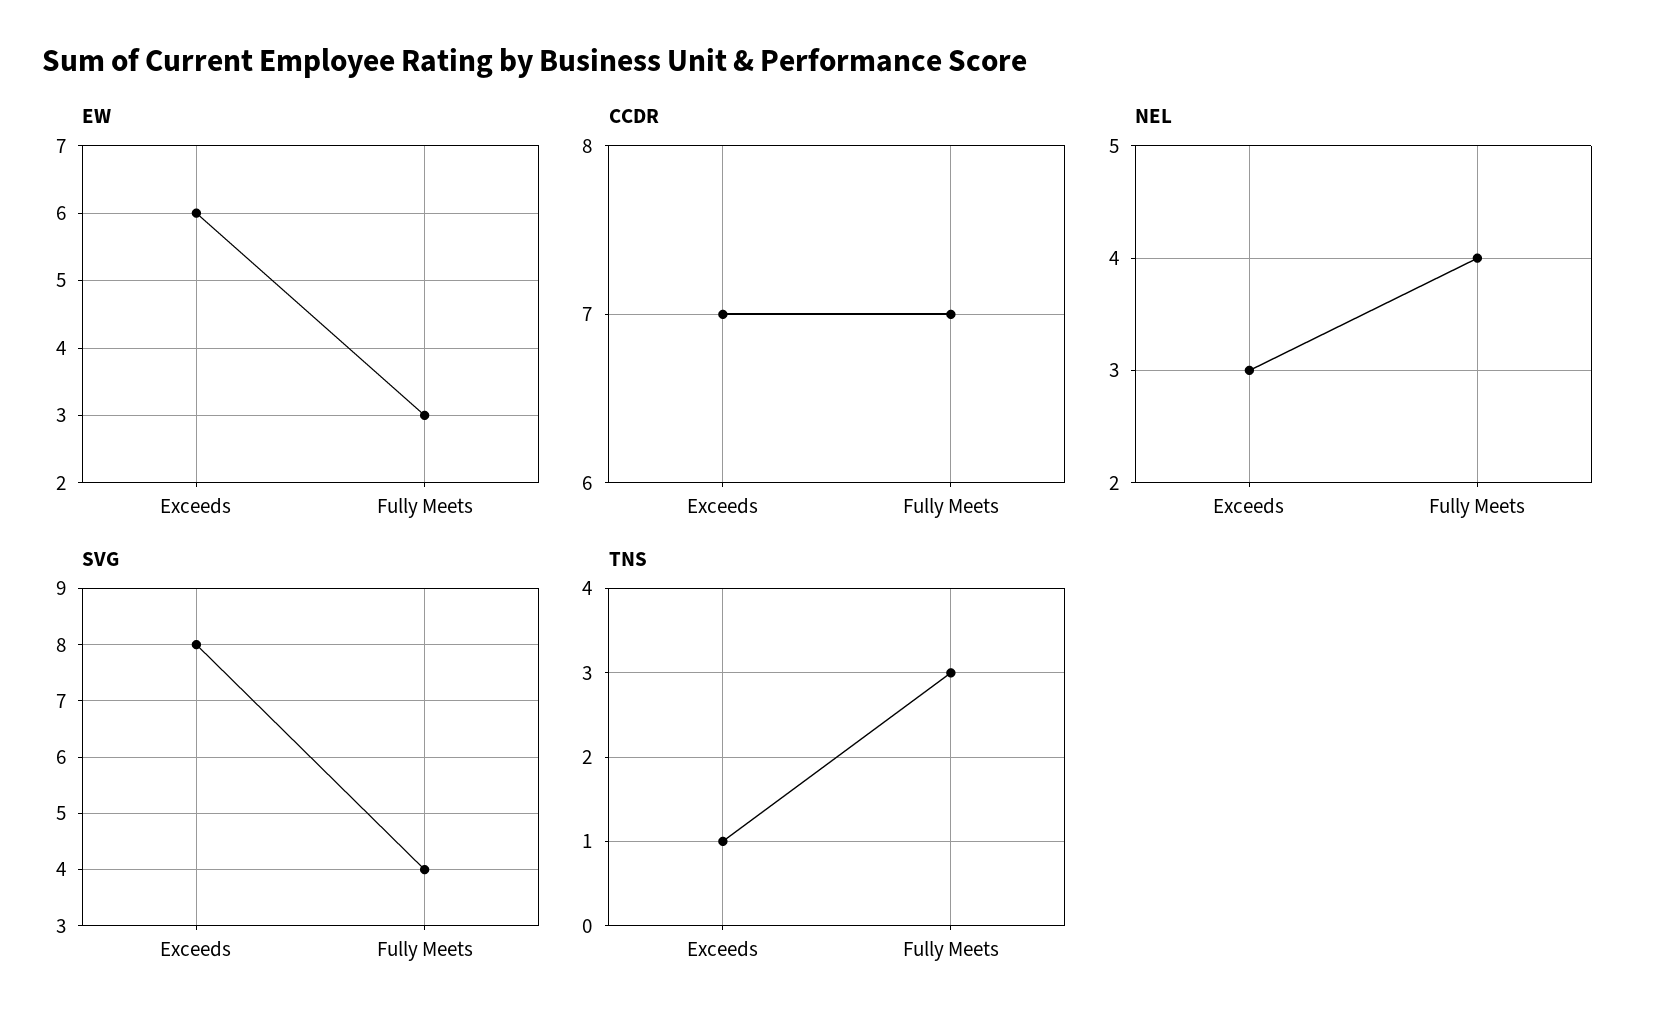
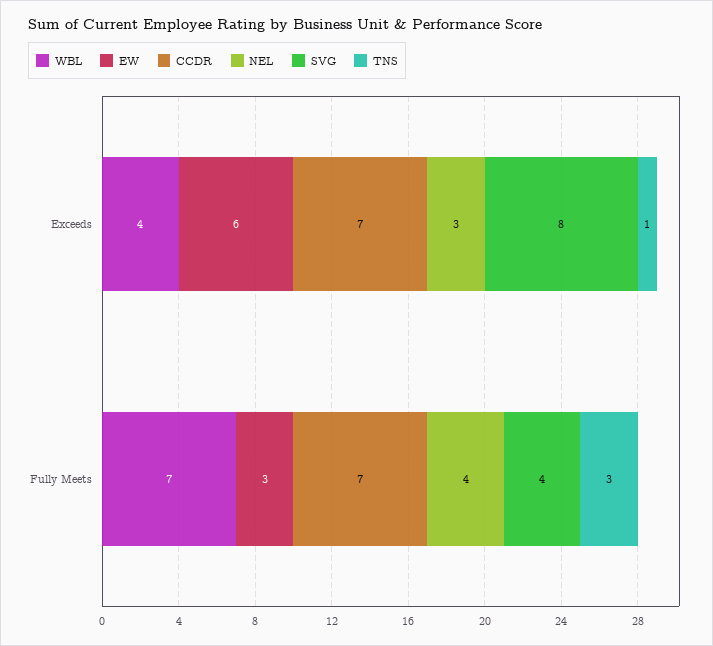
  {
    "EW": {
      "Exceeds": 6,
      "Fully Meets": 3
    },
    "CCDR": {
      "Exceeds": 7,
      "Fully Meets": 7
    },
    "NEL": {
      "Exceeds": 3,
      "Fully Meets": 4
    },
    "SVG": {
      "Exceeds": 8,
      "Fully Meets": 4
    },
    "TNS": {
      "Exceeds": 1,
      "Fully Meets": 3
-   }
+   },
+   "WBL": {
+     "Exceeds": 4,
+     "Fully Meets": 7
+   }
  }

